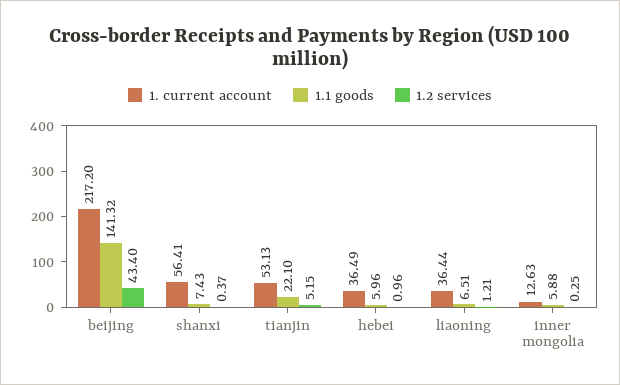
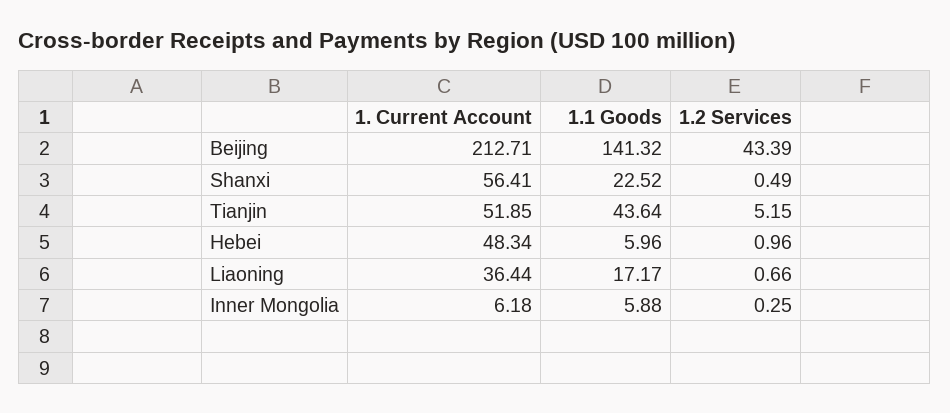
  {
    "1. current account": {
-     "beijing": 217.2,
+     "beijing": 212.71,
      "shanxi": 56.41,
-     "tianjin": 53.13,
+     "tianjin": 51.85,
-     "hebei": 36.49,
+     "hebei": 48.34,
      "liaoning": 36.44,
-     "inner mongolia": 12.63
+     "inner mongolia": 6.18
    },
    "1.1 goods": {
      "beijing": 141.32,
-     "shanxi": 7.43,
+     "shanxi": 22.52,
-     "tianjin": 22.1,
+     "tianjin": 43.64,
      "hebei": 5.96,
-     "liaoning": 6.51,
+     "liaoning": 17.17,
      "inner mongolia": 5.88
    },
    "1.2 services": {
-     "beijing": 43.4,
+     "beijing": 43.39,
-     "shanxi": 0.37,
+     "shanxi": 0.49,
      "tianjin": 5.15,
      "hebei": 0.96,
-     "liaoning": 1.21,
+     "liaoning": 0.66,
      "inner mongolia": 0.25
    }
  }

